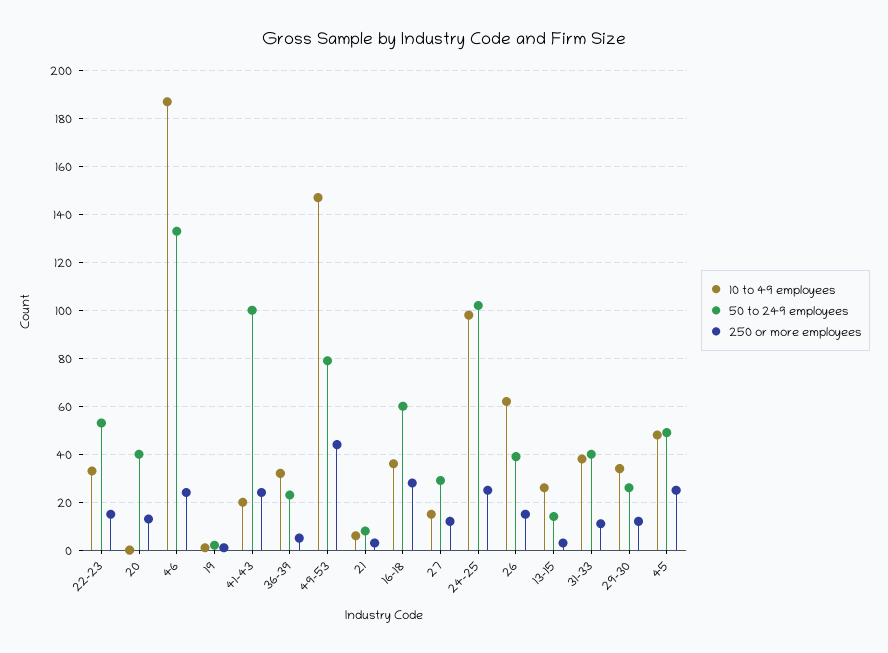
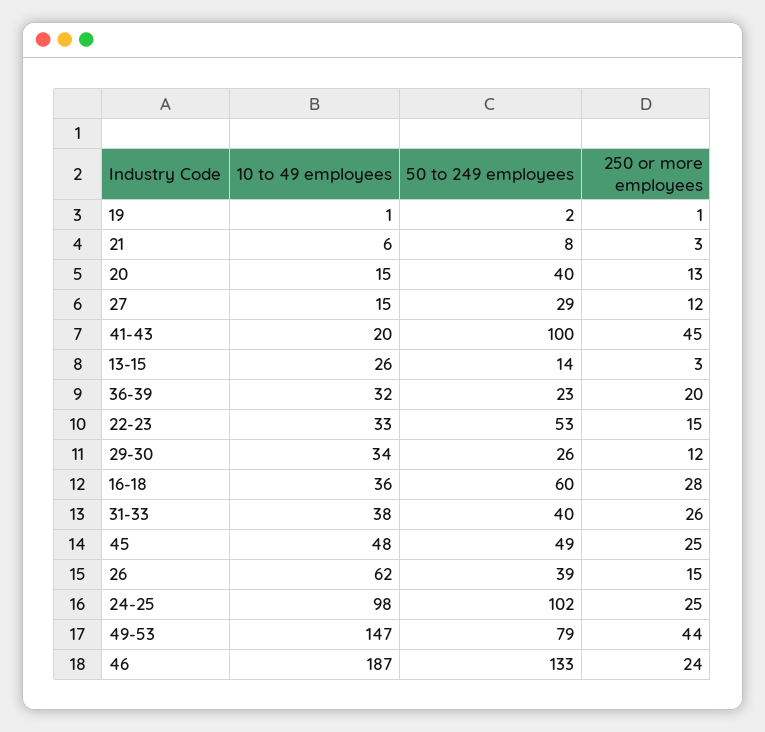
  {
    "10 to 49 employees": {
      "22-23": 33,
-     "20": 0,
+     "20": 15,
      "46": 187,
      "19": 1,
      "41-43": 20,
      "36-39": 32,
      "49-53": 147,
      "21": 6,
      "16-18": 36,
      "27": 15,
      "24-25": 98,
      "26": 62,
      "13-15": 26,
      "31-33": 38,
      "29-30": 34,
      "45": 48
    },
    "50 to 249 employees": {
      "22-23": 53,
      "20": 40,
      "46": 133,
      "19": 2,
      "41-43": 100,
      "36-39": 23,
      "49-53": 79,
      "21": 8,
      "16-18": 60,
      "27": 29,
      "24-25": 102,
      "26": 39,
      "13-15": 14,
      "31-33": 40,
      "29-30": 26,
      "45": 49
    },
    "250 or more employees": {
      "22-23": 15,
      "20": 13,
      "46": 24,
      "19": 1,
-     "41-43": 25,
+     "41-43": 45,
-     "36-39": 5,
+     "36-39": 20,
      "49-53": 44,
      "21": 3,
      "16-18": 28,
      "27": 12,
      "24-25": 25,
      "26": 15,
      "13-15": 3,
-     "31-33": 10,
+     "31-33": 26,
      "29-30": 12,
      "45": 25
    }
  }

